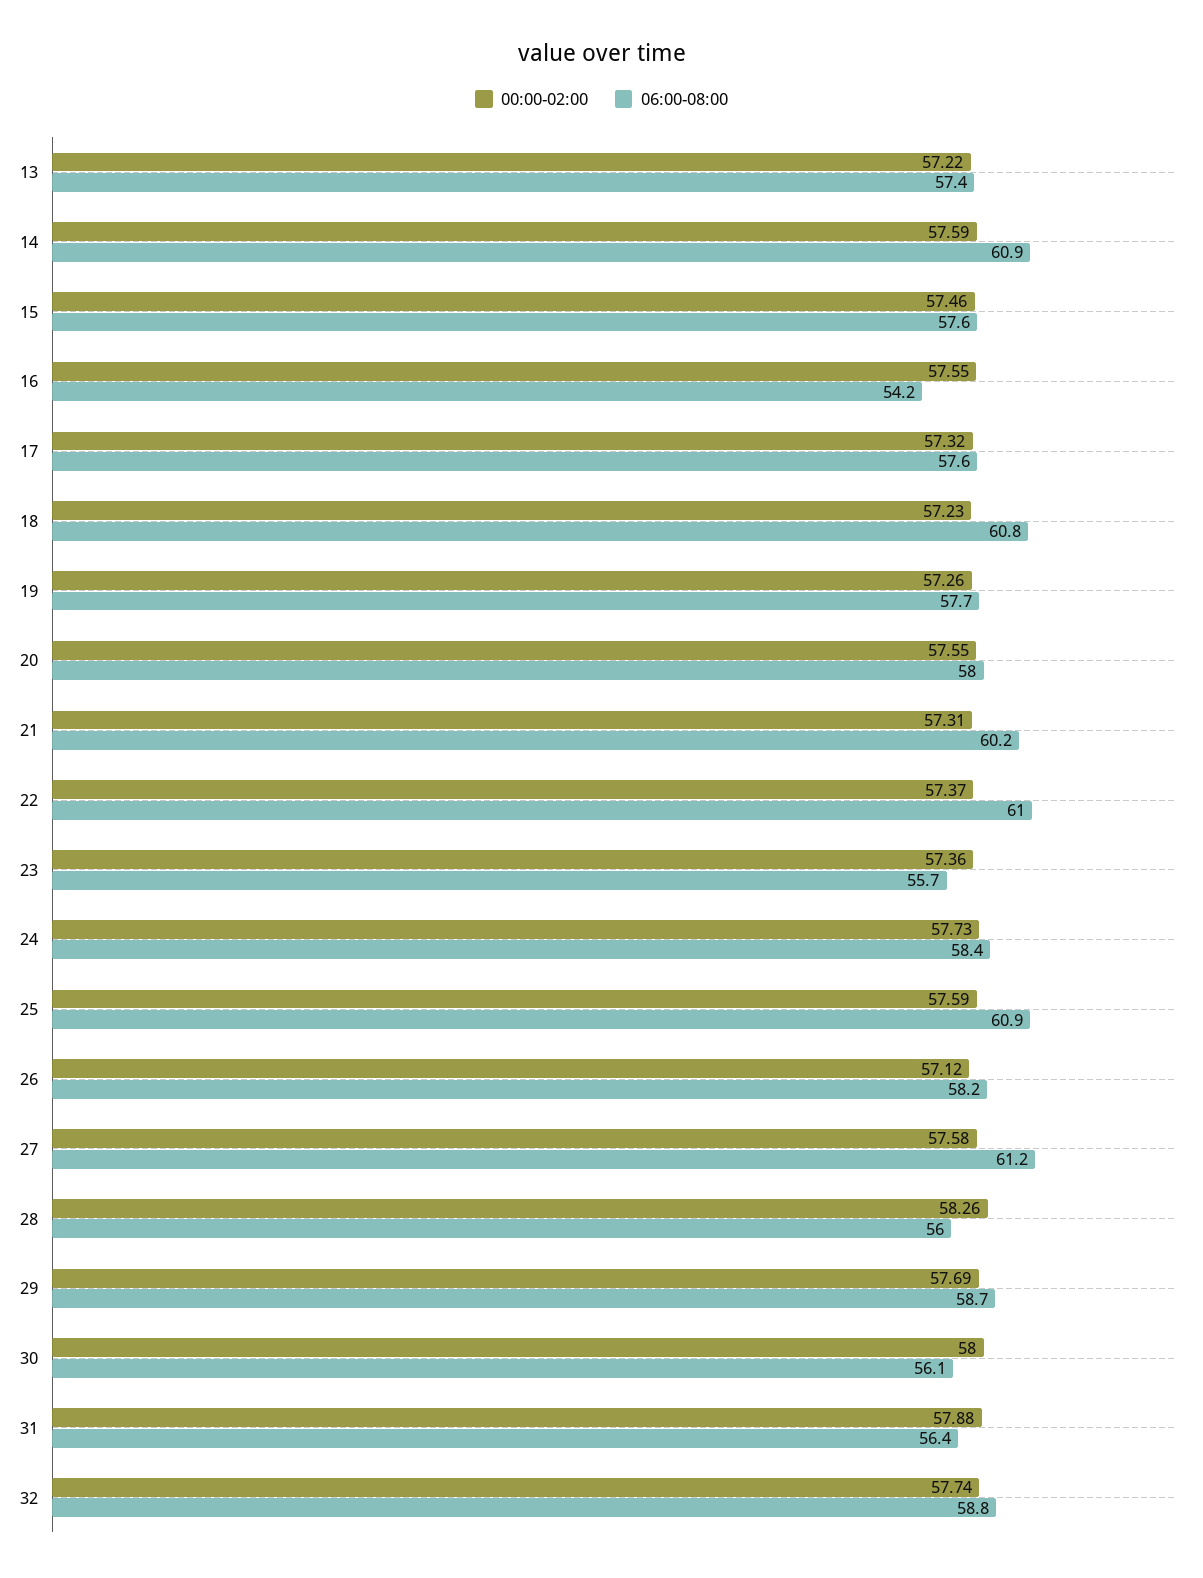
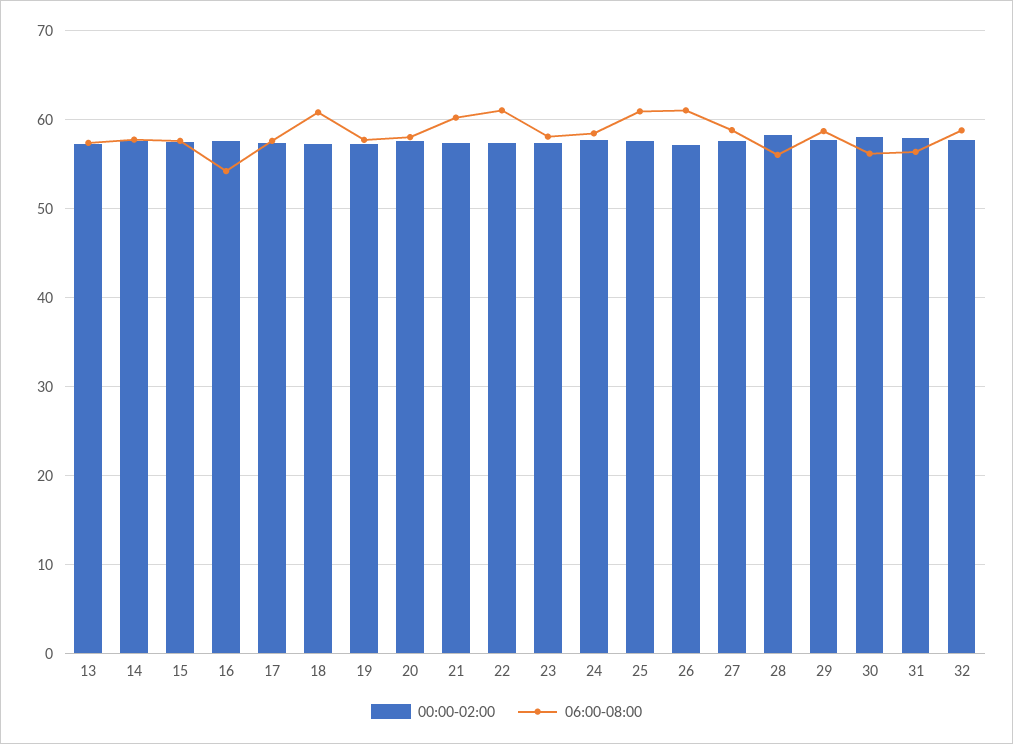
  {
    "00:00-02:00": {
      "13": 57.22,
      "14": 57.59,
      "15": 57.46,
      "16": 57.55,
      "17": 57.32,
      "18": 57.23,
      "19": 57.26,
      "20": 57.55,
      "21": 57.31,
      "22": 57.37,
      "23": 57.36,
      "24": 57.73,
      "25": 57.59,
      "26": 57.12,
      "27": 57.58,
      "28": 58.26,
      "29": 57.69,
      "30": 58,
      "31": 57.88,
      "32": 57.74
    },
    "06:00-08:00": {
      "13": 57.4,
-     "14": 60.9,
+     "14": 58,
      "15": 57.6,
      "16": 54.2,
      "17": 57.6,
      "18": 60.8,
      "19": 57.7,
      "20": 58,
      "21": 60.2,
      "22": 61,
-     "23": 55.7,
+     "23": 58,
      "24": 58.4,
      "25": 60.9,
-     "26": 58.2,
+     "26": 61,
-     "27": 61.2,
+     "27": 59,
      "28": 56,
      "29": 58.7,
      "30": 56.1,
      "31": 56.4,
      "32": 58.8
    }
  }

